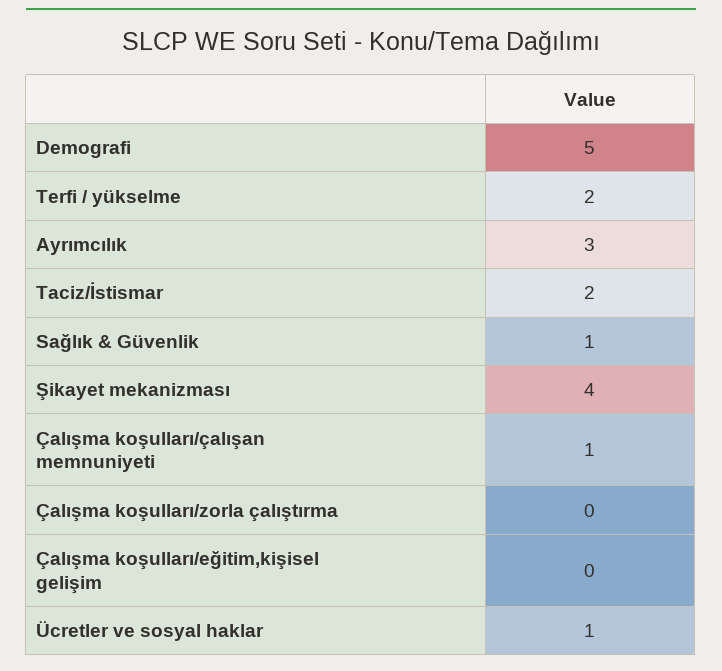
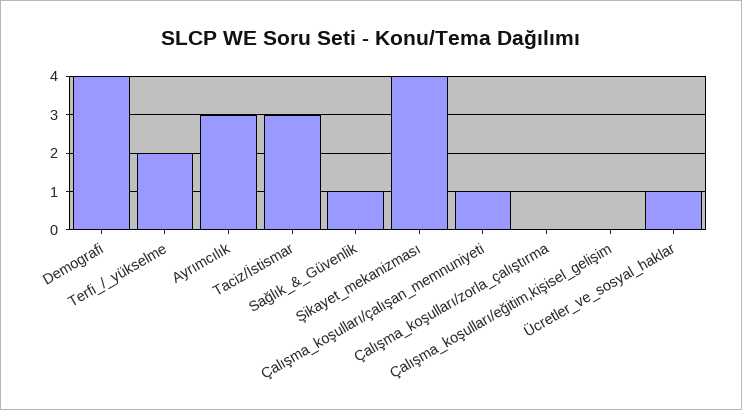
  {
-   "Demografi": 5,
+   "Demografi": 4,
    "Terfi / yükselme": 2,
    "Ayrımcılık": 3,
-   "Taciz/İstismar": 2,
+   "Taciz/İstismar": 3,
    "Sağlık & Güvenlik": 1,
    "Şikayet mekanizması": 4,
    "Çalışma koşulları/çalışan memnuniyeti": 1,
    "Çalışma koşulları/zorla çalıştırma": 0,
    "Çalışma koşulları/eğitim,kişisel gelişim": 0,
    "Ücretler ve sosyal haklar": 1
  }

